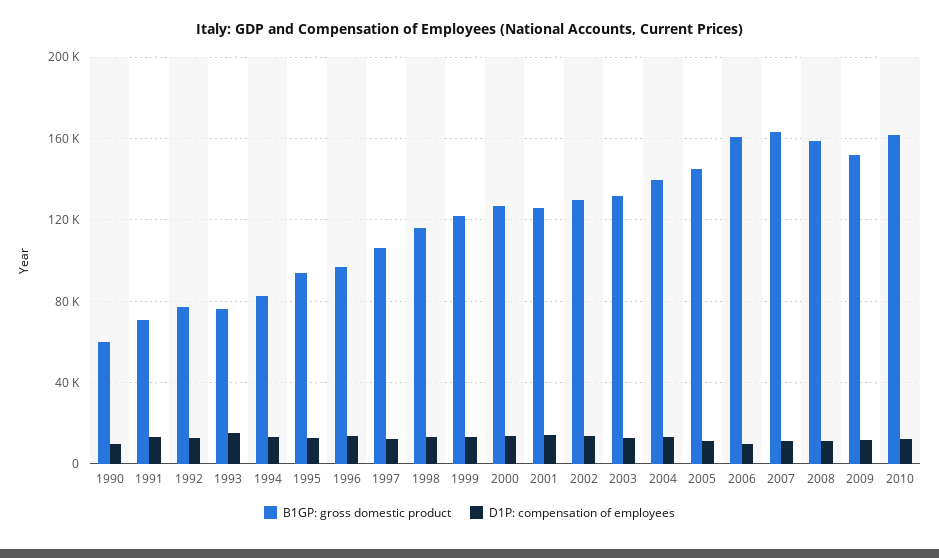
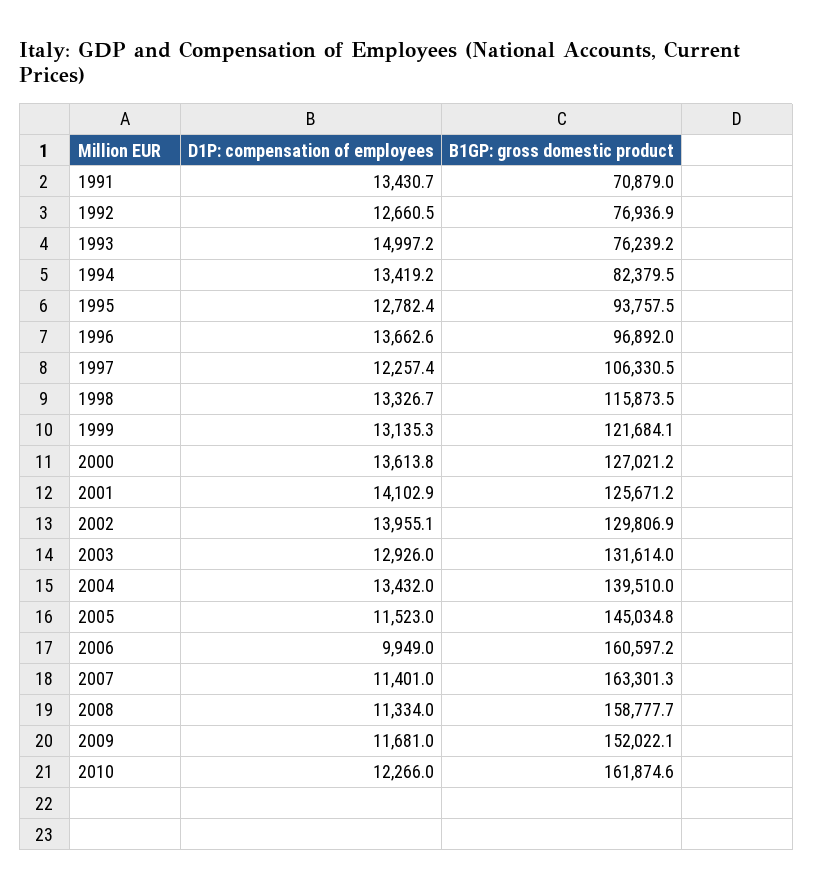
  {
    "B1GP: gross domestic product": {
-     "1990": 60000,
      "1991": 70879,
      "1992": 76936.9,
      "1993": 76239.2,
      "1994": 82379.5,
      "1995": 93757.5,
      "1996": 96892,
      "1997": 106330.5,
      "1998": 115873.5,
      "1999": 121684.1,
      "2000": 127021.2,
      "2001": 125671.2,
      "2002": 129806.9,
      "2003": 131614,
      "2004": 139510,
      "2005": 145034.8,
      "2006": 160597.2,
      "2007": 163301.3,
      "2008": 158777.7,
      "2009": 152022.1,
      "2010": 161874.6
    },
    "D1P: compensation of employees": {
-     "1990": 10000,
      "1991": 13430.7,
      "1992": 12660.5,
      "1993": 14997.2,
      "1994": 13419.2,
      "1995": 12782.4,
      "1996": 13662.6,
      "1997": 12257.4,
      "1998": 13326.7,
      "1999": 13135.3,
      "2000": 13613.8,
      "2001": 14102.9,
      "2002": 13955.1,
      "2003": 12926,
      "2004": 13432,
      "2005": 11523,
      "2006": 9949,
      "2007": 11401,
      "2008": 11334,
      "2009": 11681,
      "2010": 12266
    }
  }

